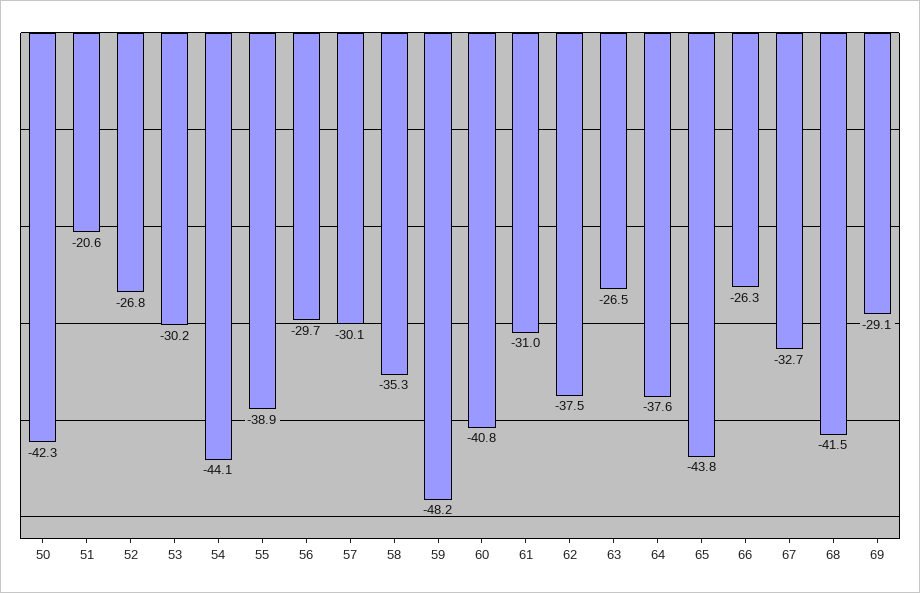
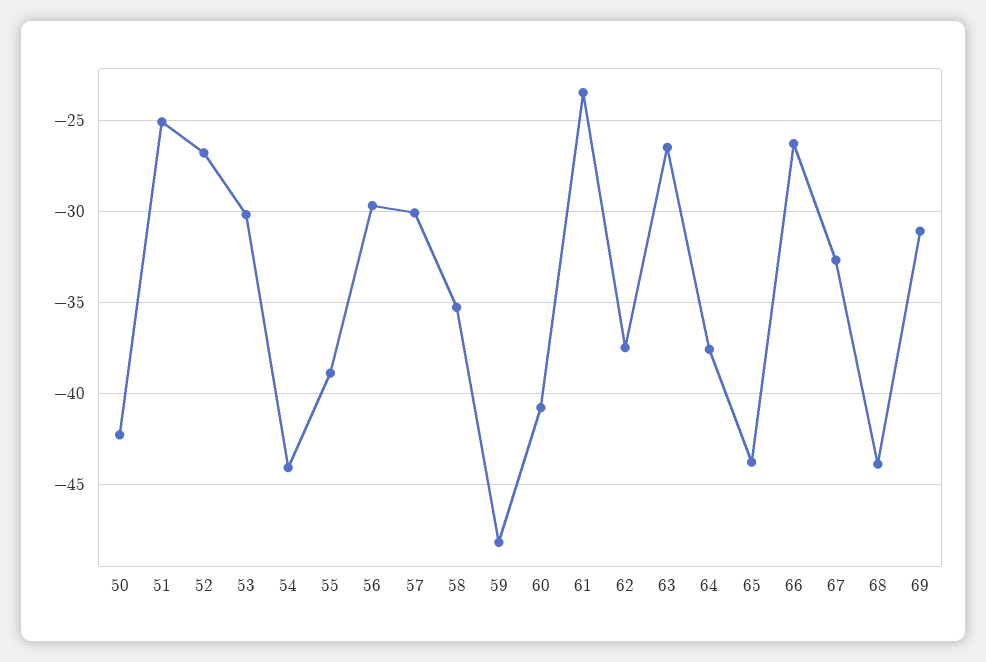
  {
    "50": -42.3,
-   "51": -20.6,
+   "51": -25,
    "52": -26.8,
    "53": -30.2,
    "54": -44.1,
    "55": -38.9,
    "56": -29.7,
    "57": -30.1,
    "58": -35.3,
    "59": -48.2,
    "60": -40.8,
-   "61": -31,
+   "61": -23.5,
    "62": -37.5,
    "63": -26.5,
    "64": -37.6,
    "65": -43.8,
    "66": -26.3,
    "67": -32.7,
-   "68": -41.5,
+   "68": -44,
-   "69": -29.1
+   "69": -31
  }

